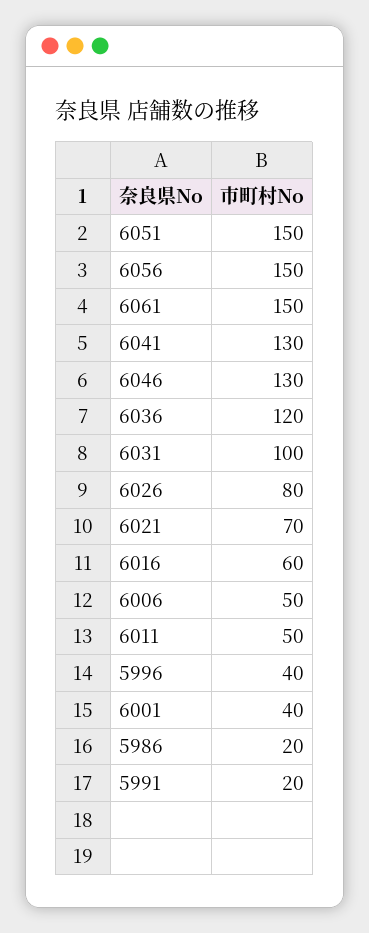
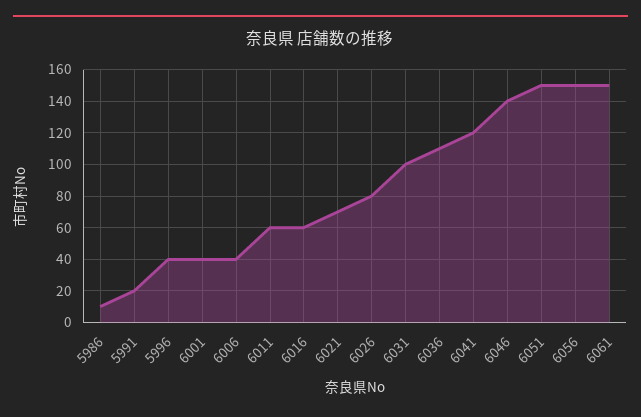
  {
    "6051": 150,
    "6056": 150,
    "6061": 150,
-   "6041": 130,
+   "6041": 120,
-   "6046": 130,
+   "6046": 140,
-   "6036": 120,
+   "6036": 110,
    "6031": 100,
    "6026": 80,
    "6021": 70,
    "6016": 60,
-   "6006": 50,
+   "6006": 40,
-   "6011": 50,
+   "6011": 60,
    "5996": 40,
    "6001": 40,
-   "5986": 20,
+   "5986": 10,
    "5991": 20
  }

